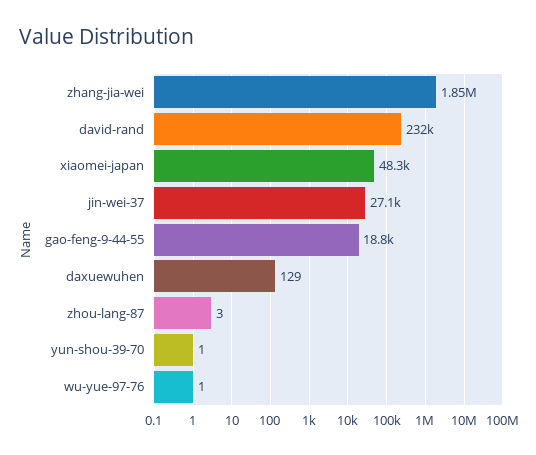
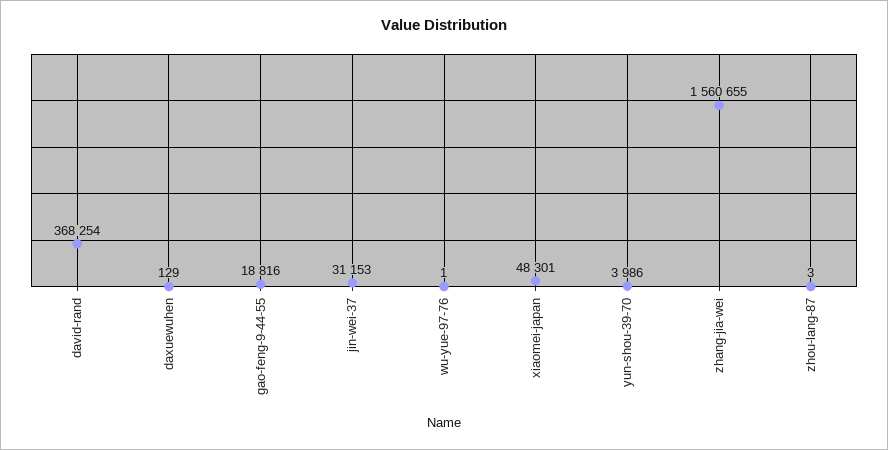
  {
-   "zhang-jia-wei": 1850000,
+   "zhang-jia-wei": 1560655,
-   "david-rand": 232000,
+   "david-rand": 368254,
    "xiaomei-japan": 48301,
-   "jin-wei-37": 27100,
+   "jin-wei-37": 31153,
    "gao-feng-9-44-55": 18816,
    "daxuewuhen": 129,
    "zhou-lang-87": 3,
-   "yun-shou-39-70": 1,
+   "yun-shou-39-70": 3986,
    "wu-yue-97-76": 1
  }

